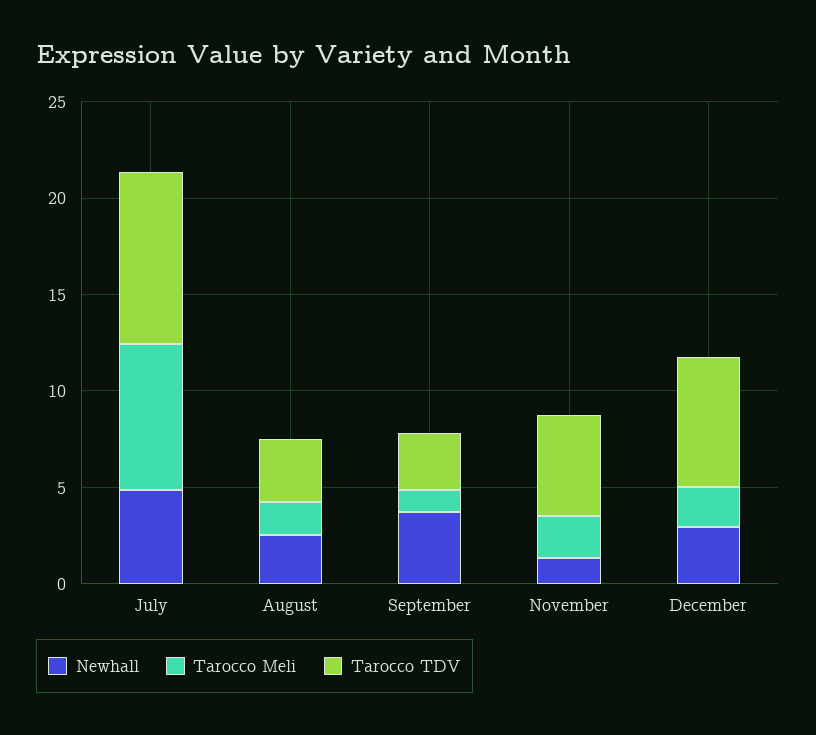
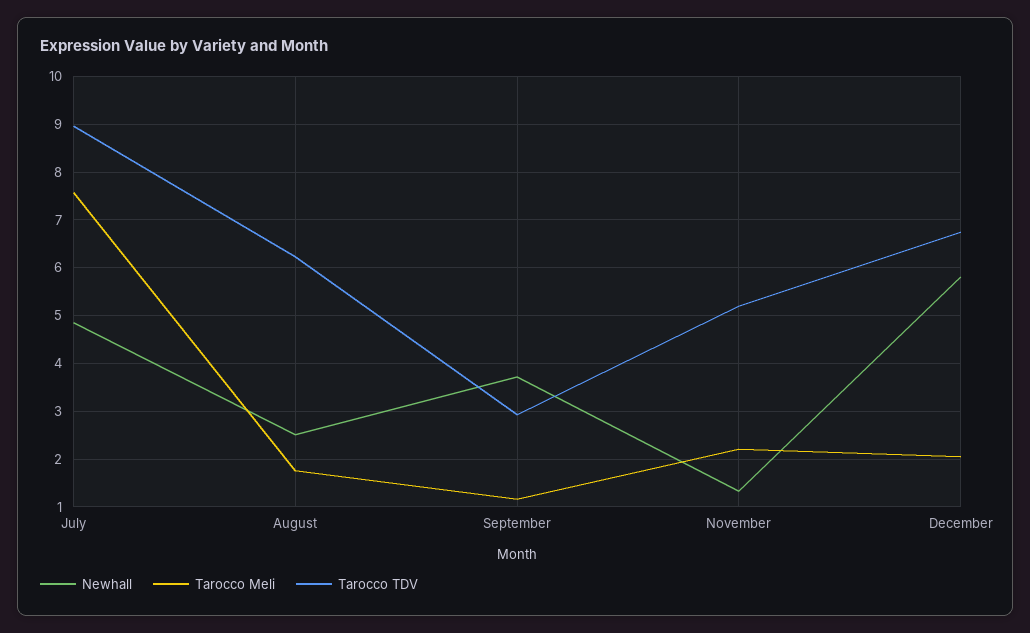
  {
    "Newhall": {
      "July": 4.8,
      "August": 2.6,
      "September": 3.8,
      "November": 1.4,
-     "December": 3
+     "December": 5.8
    },
    "Tarocco Meli": {
      "July": 7.6,
      "August": 1.8,
      "September": 1.2,
      "November": 2.2,
      "December": 2
    },
    "Tarocco TDV": {
      "July": 9,
-     "August": 3,
+     "August": 6.2,
      "September": 3,
      "November": 5.2,
      "December": 6.8
    }
  }

